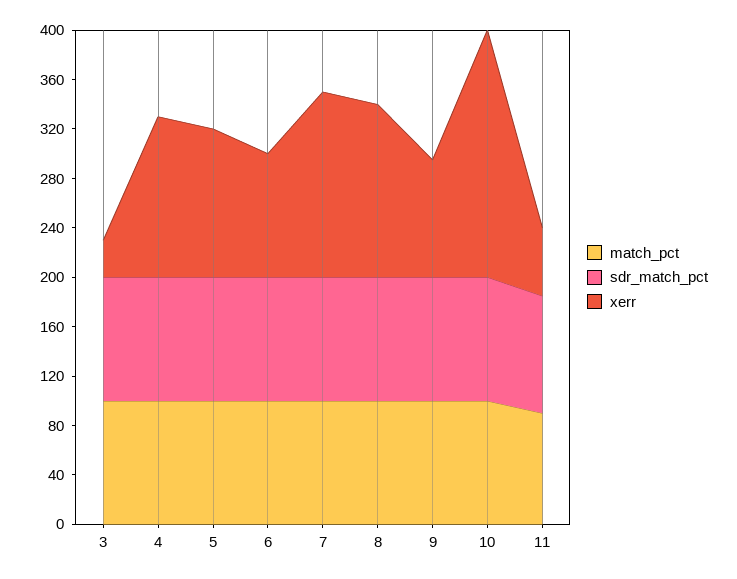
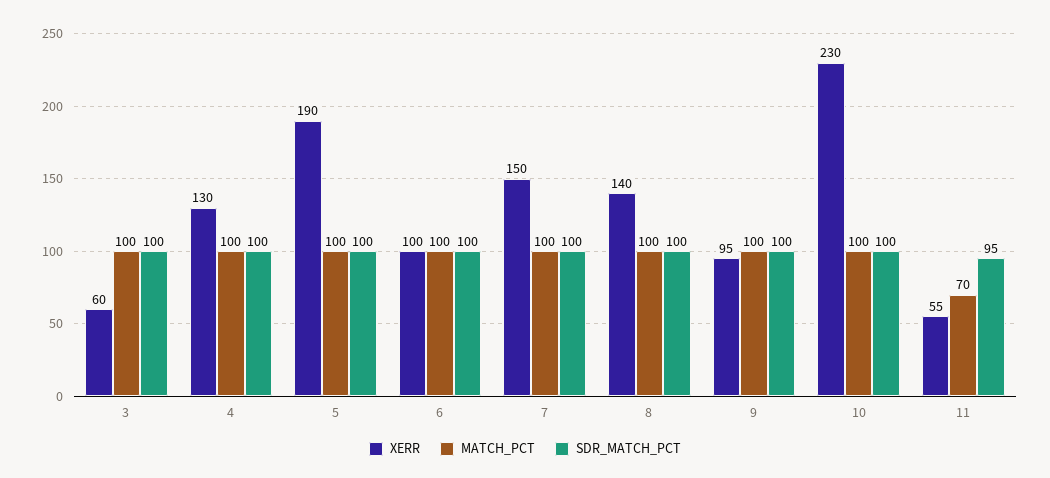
  {
    "match_pct": {
      "3": 100,
      "4": 100,
      "5": 100,
      "6": 100,
      "7": 100,
      "8": 100,
      "9": 100,
      "10": 100,
-     "11": 90
+     "11": 70
    },
    "sdr_match_pct": {
      "3": 100,
      "4": 100,
      "5": 100,
      "6": 100,
      "7": 100,
      "8": 100,
      "9": 100,
      "10": 100,
      "11": 95
    },
    "xerr": {
-     "3": 30,
+     "3": 60,
      "4": 130,
-     "5": 120,
+     "5": 190,
      "6": 100,
      "7": 150,
      "8": 140,
      "9": 95,
-     "10": 200,
+     "10": 230,
      "11": 55
    }
  }

